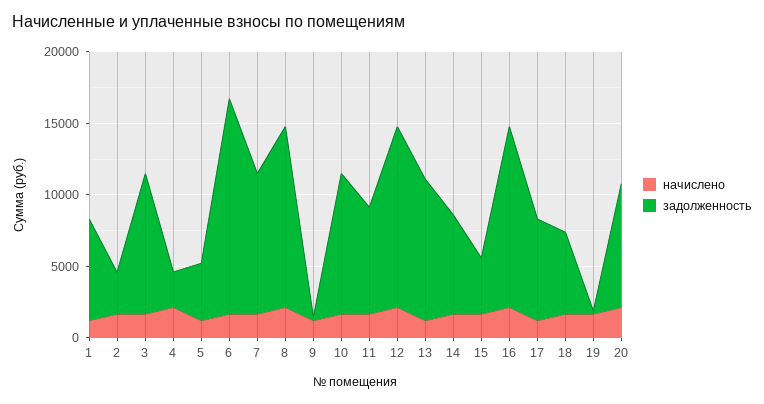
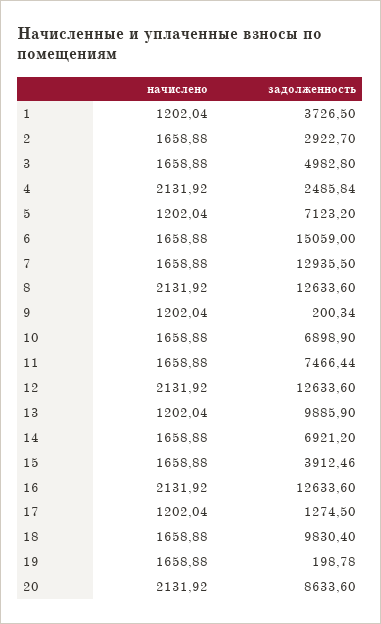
  {
    "начислено": {
      "1": 1202.04,
      "2": 1658.88,
      "3": 1658.88,
      "4": 2131.92,
      "5": 1202.04,
      "6": 1658.88,
      "7": 1658.88,
      "8": 2131.92,
      "9": 1202.04,
      "10": 1658.88,
      "11": 1658.88,
      "12": 2131.92,
      "13": 1202.04,
      "14": 1658.88,
      "15": 1658.88,
      "16": 2131.92,
      "17": 1202.04,
      "18": 1658.88,
      "19": 1658.88,
      "20": 2131.92
    },
    "задолженность": {
-     "1": 7000,
+     "1": 3726.5,
      "2": 2922.7,
-     "3": 10000,
+     "3": 4982.8,
      "4": 2485.84,
-     "5": 4000,
+     "5": 7123.2,
      "6": 15059,
-     "7": 10000,
+     "7": 12935.5,
      "8": 12633.6,
      "9": 200.34,
-     "10": 10000,
+     "10": 6898.9,
      "11": 7466.44,
      "12": 12633.6,
      "13": 9885.9,
      "14": 6921.2,
      "15": 3912.46,
      "16": 12633.6,
-     "17": 7000,
+     "17": 1274.5,
-     "18": 6000,
+     "18": 9830.4,
      "19": 198.78,
      "20": 8633.6
    }
  }

